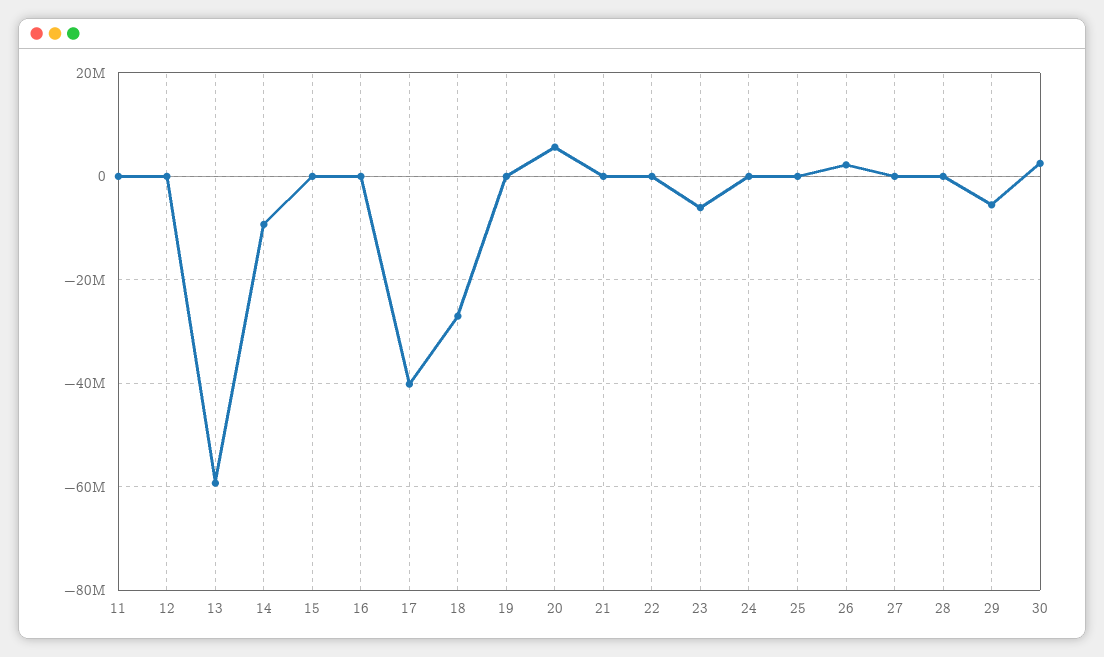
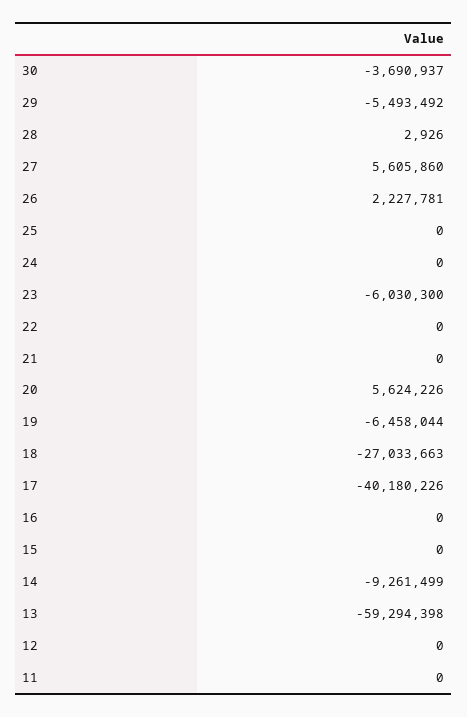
  {
    "11": 0,
    "12": 0,
    "13": -59294398,
    "14": -9261499,
    "15": 0,
    "16": 0,
    "17": -40180226,
    "18": -27033663,
-   "19": 0,
+   "19": -6458044,
    "20": 5624226,
    "21": 0,
    "22": 0,
    "23": -6030300,
    "24": 0,
    "25": 0,
    "26": 2227781,
-   "27": 0,
+   "27": 5605860,
    "28": 2926,
    "29": -5493492,
-   "30": 2000000
+   "30": -3690937
  }

